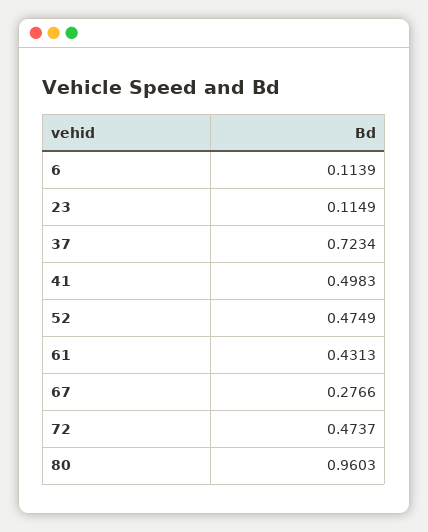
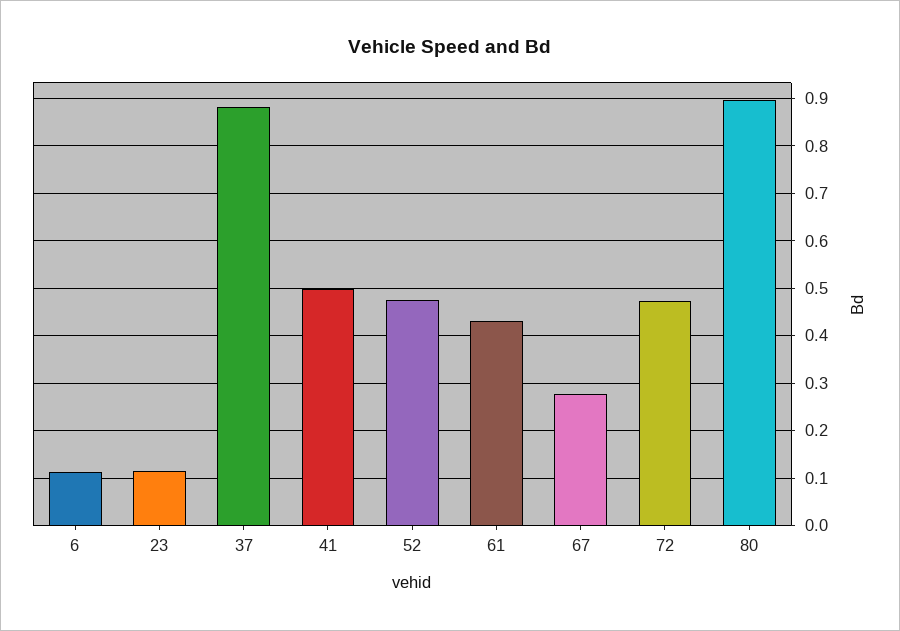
  {
    "6": 0.1139,
    "23": 0.1149,
-   "37": 0.7234,
+   "37": 0.88,
    "41": 0.4983,
    "52": 0.4749,
    "61": 0.4313,
    "67": 0.2766,
    "72": 0.4737,
-   "80": 0.9603
+   "80": 0.9
  }

